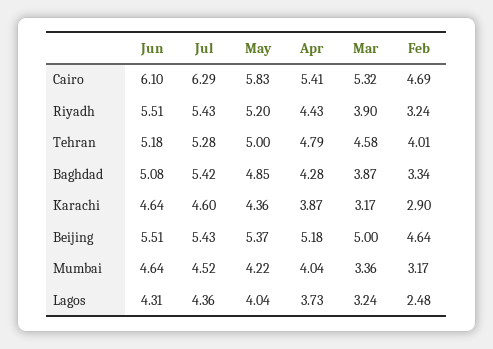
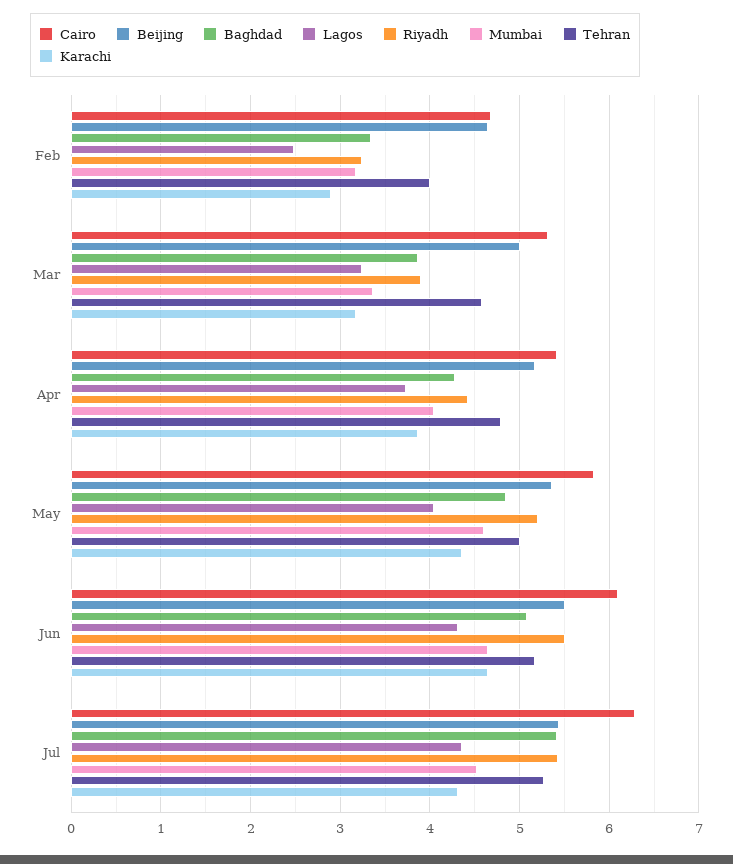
  {
    "Cairo": {
      "Jun": 6.1,
      "Jul": 6.29,
      "May": 5.83,
      "Apr": 5.41,
      "Mar": 5.32,
      "Feb": 4.69
    },
    "Riyadh": {
      "Jun": 5.51,
      "Jul": 5.43,
      "May": 5.2,
      "Apr": 4.43,
      "Mar": 3.9,
      "Feb": 3.24
    },
    "Tehran": {
      "Jun": 5.18,
      "Jul": 5.28,
      "May": 5,
      "Apr": 4.79,
      "Mar": 4.58,
      "Feb": 4.01
    },
    "Baghdad": {
      "Jun": 5.08,
      "Jul": 5.42,
      "May": 4.85,
      "Apr": 4.28,
      "Mar": 3.87,
      "Feb": 3.34
    },
    "Karachi": {
      "Jun": 4.64,
-     "Jul": 4.6,
+     "Jul": 4.3,
      "May": 4.36,
      "Apr": 3.87,
      "Mar": 3.17,
      "Feb": 2.9
    },
    "Beijing": {
      "Jun": 5.51,
      "Jul": 5.43,
      "May": 5.37,
      "Apr": 5.18,
      "Mar": 5,
      "Feb": 4.64
    },
    "Mumbai": {
      "Jun": 4.64,
      "Jul": 4.52,
-     "May": 4.22,
+     "May": 4.6,
      "Apr": 4.04,
      "Mar": 3.36,
      "Feb": 3.17
    },
    "Lagos": {
      "Jun": 4.31,
      "Jul": 4.36,
      "May": 4.04,
      "Apr": 3.73,
      "Mar": 3.24,
      "Feb": 2.48
    }
  }

